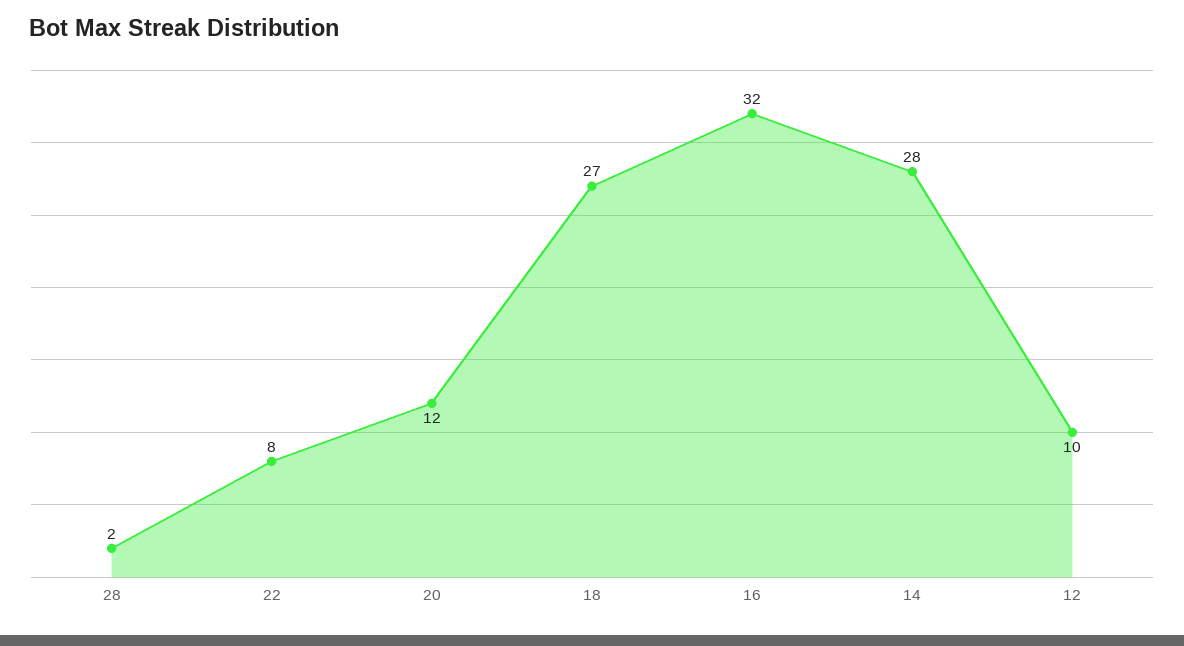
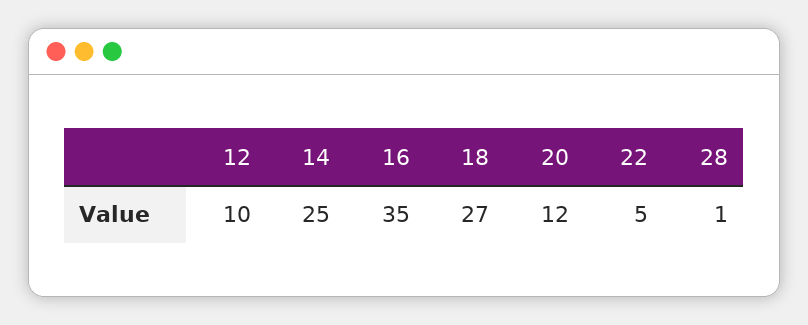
  {
-   "28": 2,
+   "28": 1,
-   "22": 8,
+   "22": 5,
    "20": 12,
    "18": 27,
-   "16": 32,
+   "16": 35,
-   "14": 28,
+   "14": 25,
    "12": 10
  }

